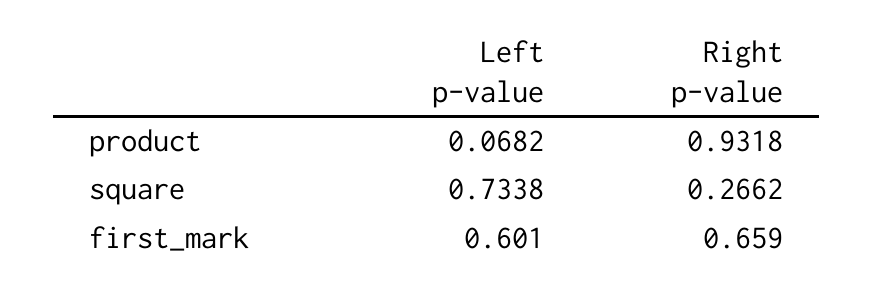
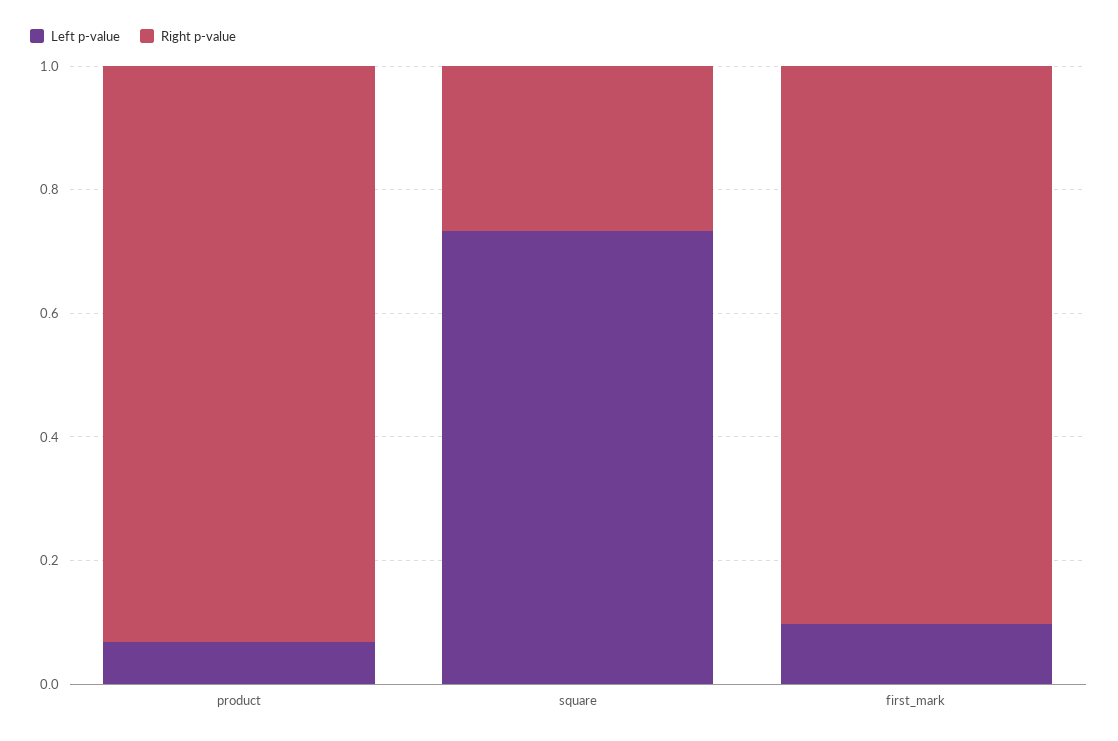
  {
    "Left p-value": {
      "product": 0.0682,
      "square": 0.7338,
-     "first_mark": 0.601
+     "first_mark": 0.1
    },
    "Right p-value": {
      "product": 0.9318,
      "square": 0.2662,
-     "first_mark": 0.659
+     "first_mark": 0.9
    }
  }

